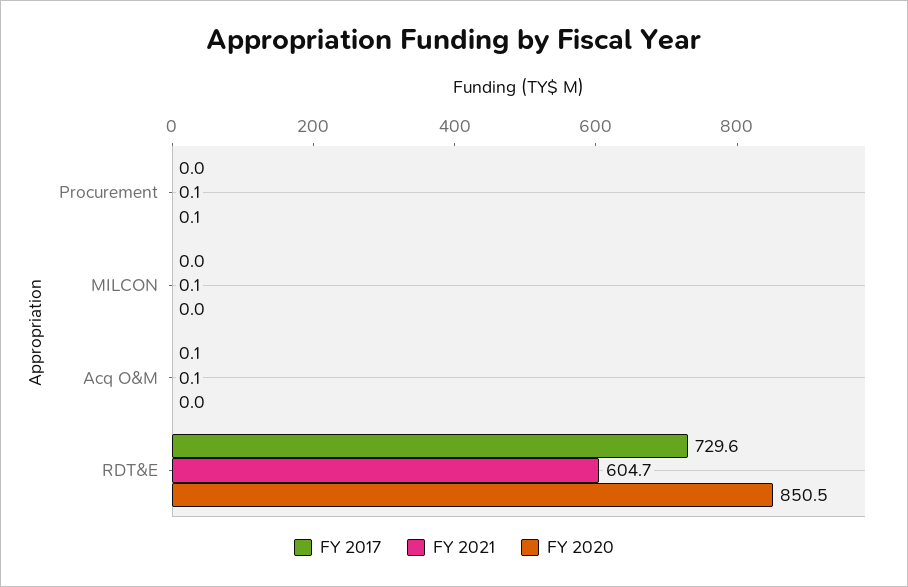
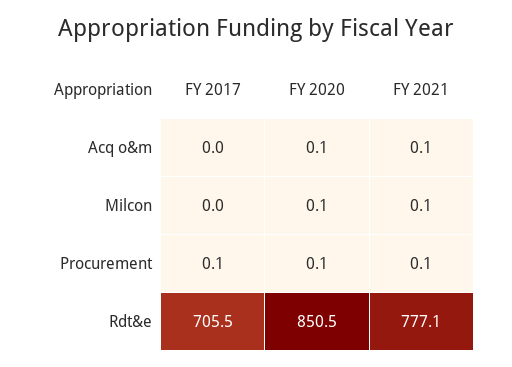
  {
    "FY 2017": {
-     "Procurement": 0,
+     "Procurement": 0.1,
      "MILCON": 0,
-     "Acq O&M": 0.1,
+     "Acq O&M": 0,
-     "RDT&E": 729.6
+     "RDT&E": 705.5
    },
    "FY 2021": {
      "Procurement": 0.1,
      "MILCON": 0.1,
      "Acq O&M": 0.1,
-     "RDT&E": 604.7
+     "RDT&E": 777.1
    },
    "FY 2020": {
      "Procurement": 0.1,
-     "MILCON": 0,
+     "MILCON": 0.1,
-     "Acq O&M": 0,
+     "Acq O&M": 0.1,
      "RDT&E": 850.5
    }
  }

